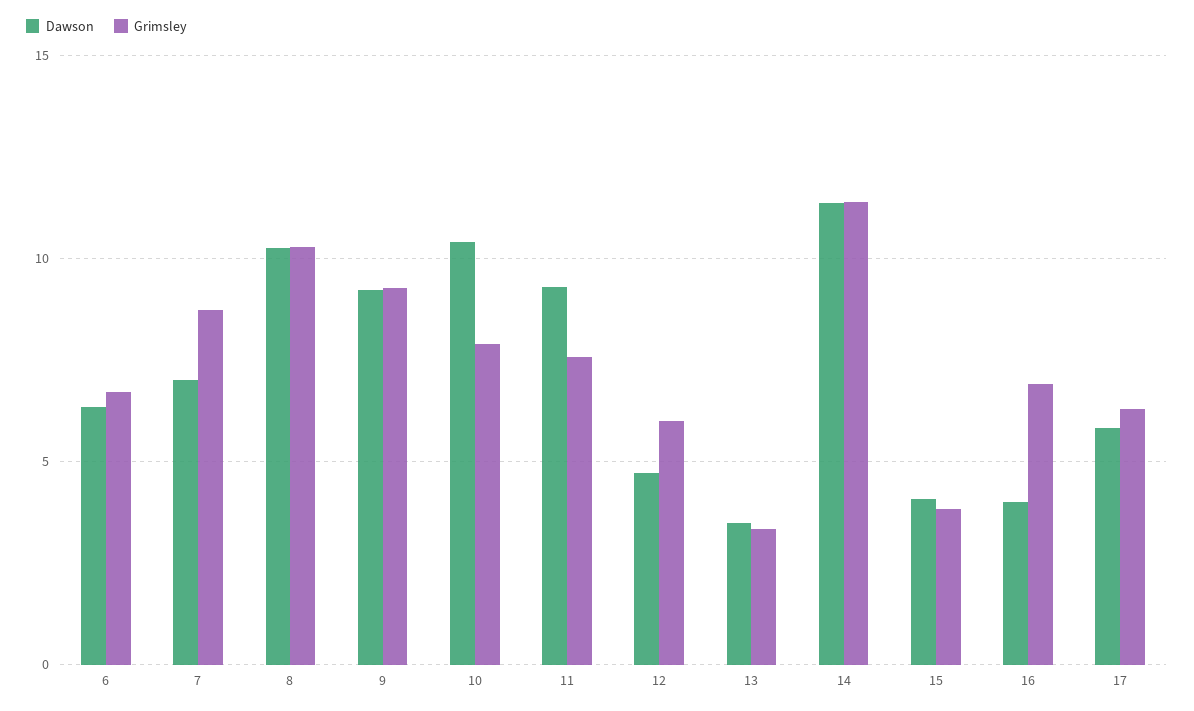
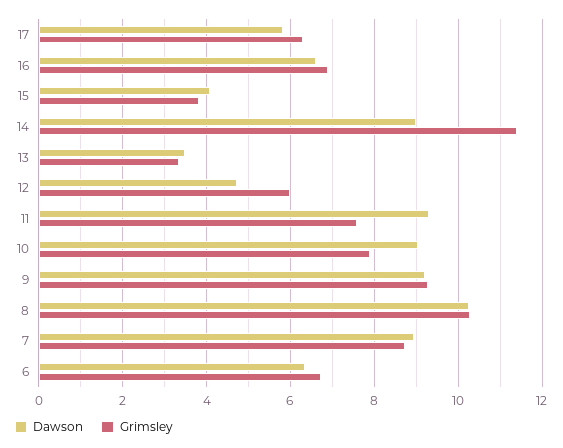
  {
    "Dawson": {
      "6": 6.4,
-     "7": 7,
+     "7": 9,
      "8": 10.2,
      "9": 9.2,
-     "10": 10.5,
+     "10": 9,
      "11": 9.4,
      "12": 4.8,
      "13": 3.4,
-     "14": 11.5,
+     "14": 9,
      "15": 4,
-     "16": 4,
+     "16": 6.6,
      "17": 5.8
    },
    "Grimsley": {
      "6": 6.8,
      "7": 8.8,
      "8": 10.2,
      "9": 9.2,
      "10": 7.8,
      "11": 7.6,
      "12": 6,
      "13": 3.4,
      "14": 11.4,
      "15": 3.8,
      "16": 7,
      "17": 6.4
    }
  }

